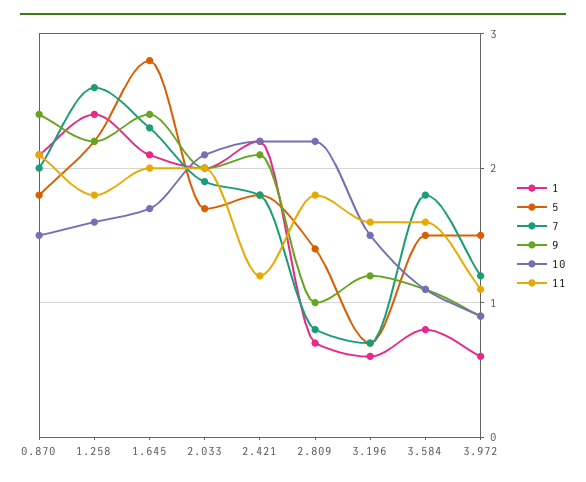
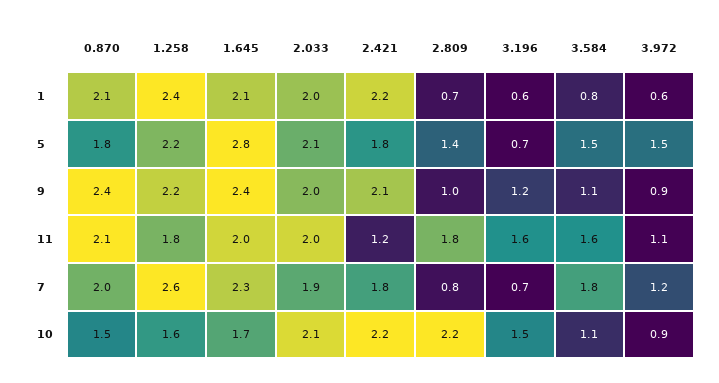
  {
    "1": {
      "0.870": 2.1,
      "1.258": 2.4,
      "1.645": 2.1,
      "2.033": 2,
      "2.421": 2.2,
      "2.809": 0.7,
      "3.196": 0.6,
      "3.584": 0.8,
      "3.972": 0.6
    },
    "5": {
      "0.870": 1.8,
      "1.258": 2.2,
      "1.645": 2.8,
-     "2.033": 1.7,
+     "2.033": 2.1,
      "2.421": 1.8,
      "2.809": 1.4,
      "3.196": 0.7,
      "3.584": 1.5,
      "3.972": 1.5
    },
    "7": {
      "0.870": 2,
      "1.258": 2.6,
      "1.645": 2.3,
      "2.033": 1.9,
      "2.421": 1.8,
      "2.809": 0.8,
      "3.196": 0.7,
      "3.584": 1.8,
      "3.972": 1.2
    },
    "9": {
      "0.870": 2.4,
      "1.258": 2.2,
      "1.645": 2.4,
      "2.033": 2,
      "2.421": 2.1,
      "2.809": 1,
      "3.196": 1.2,
      "3.584": 1.1,
      "3.972": 0.9
    },
    "10": {
      "0.870": 1.5,
      "1.258": 1.6,
      "1.645": 1.7,
      "2.033": 2.1,
      "2.421": 2.2,
      "2.809": 2.2,
      "3.196": 1.5,
      "3.584": 1.1,
      "3.972": 0.9
    },
    "11": {
      "0.870": 2.1,
      "1.258": 1.8,
      "1.645": 2,
      "2.033": 2,
      "2.421": 1.2,
      "2.809": 1.8,
      "3.196": 1.6,
      "3.584": 1.6,
      "3.972": 1.1
    }
  }

